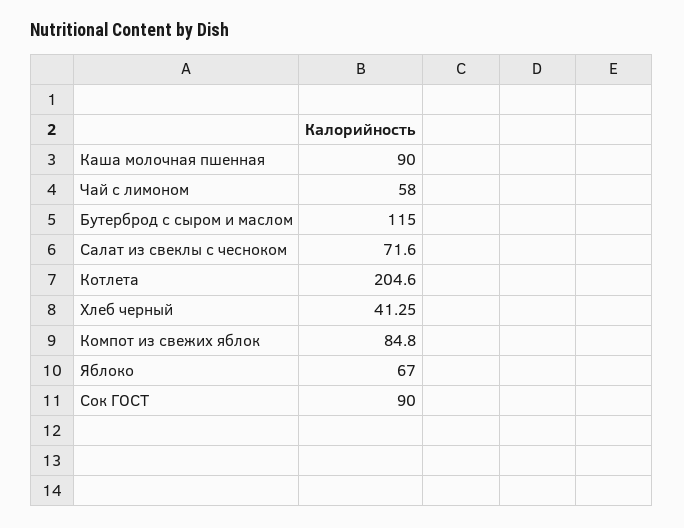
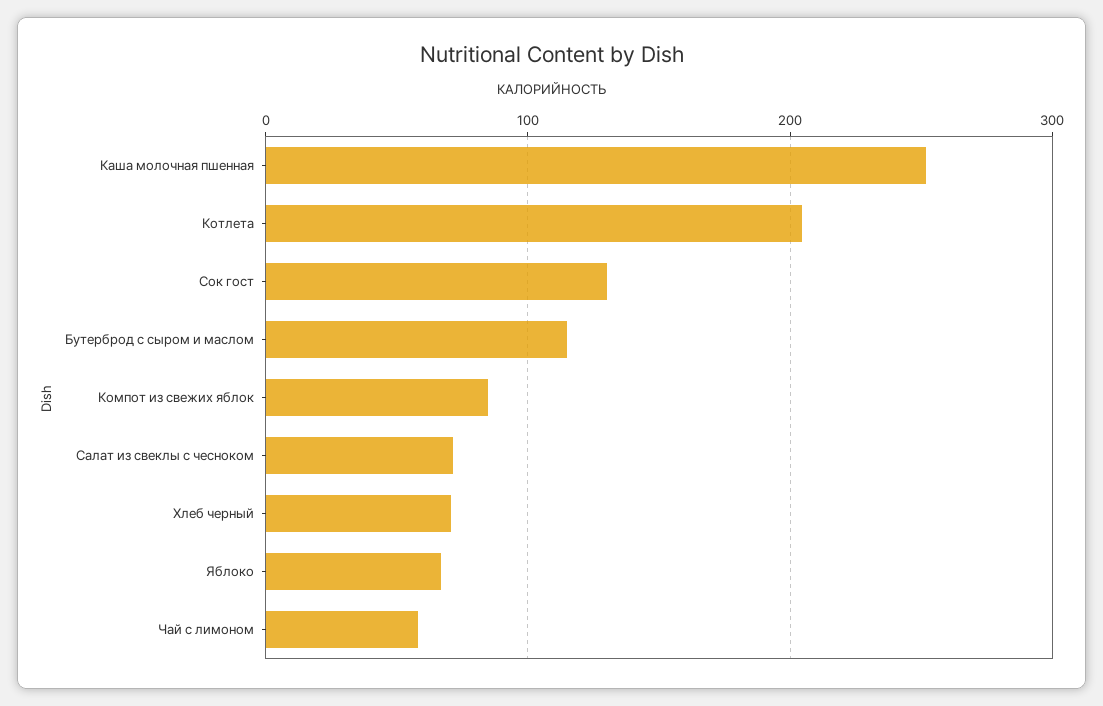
  {
-   "Каша молочная пшенная": 90,
+   "Каша молочная пшенная": 250,
    "Чай с лимоном": 58,
    "Бутерброд с сыром и маслом": 115,
    "Салат из свеклы с чесноком": 71.6,
    "Котлета": 204.6,
-   "Хлеб черный": 41.25,
+   "Хлеб черный": 70,
    "Компот из свежих яблок": 84.8,
    "Яблоко": 67,
-   "Сок ГОСТ": 90
+   "Сок ГОСТ": 130
  }

